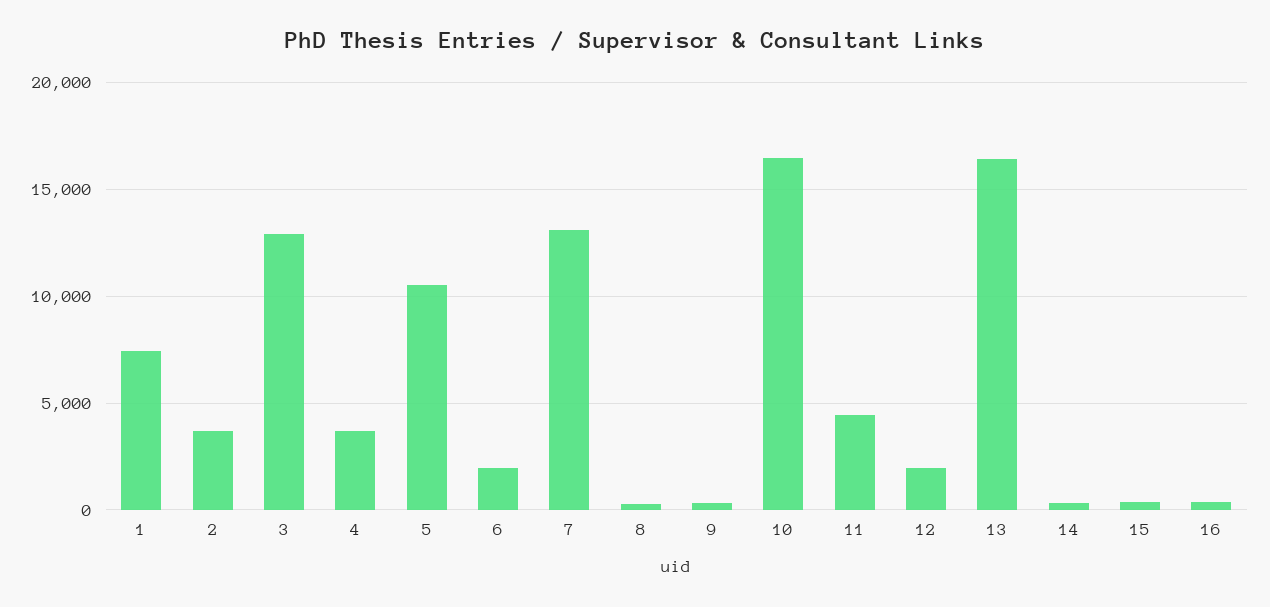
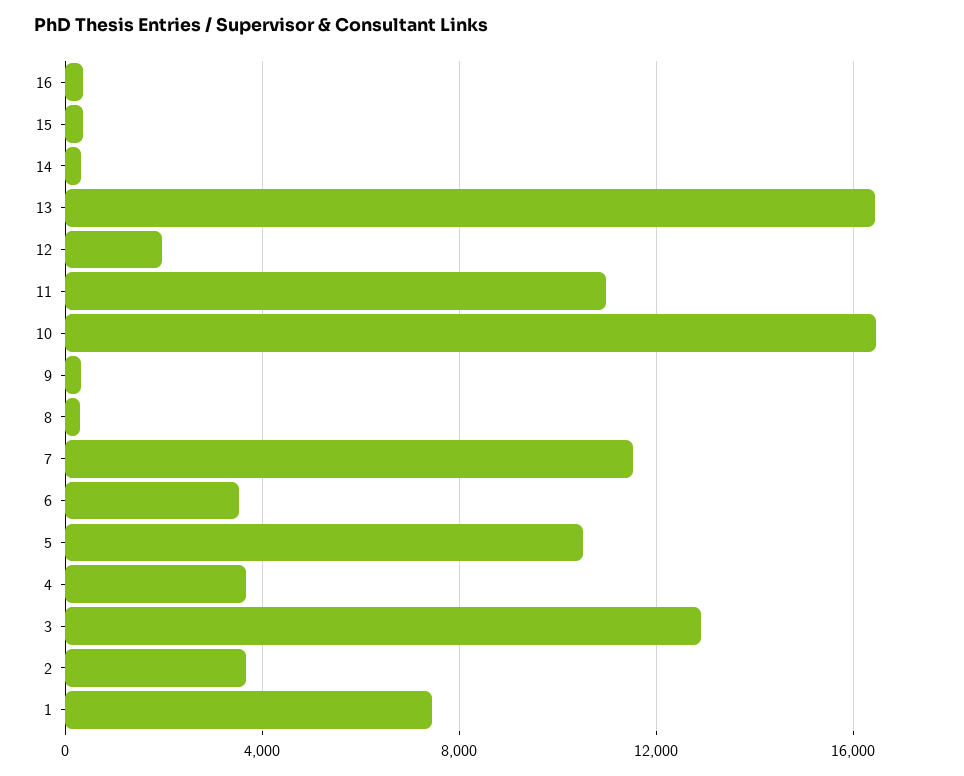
  {
    "1": 7500,
    "2": 3500,
    "3": 13000,
    "4": 3500,
    "5": 10500,
-   "6": 2000,
+   "6": 3500,
-   "7": 13000,
+   "7": 11500,
    "8": 500,
    "9": 500,
    "10": 16500,
-   "11": 4500,
+   "11": 11000,
    "12": 2000,
    "13": 16500,
    "14": 500,
    "15": 500,
    "16": 500
  }

